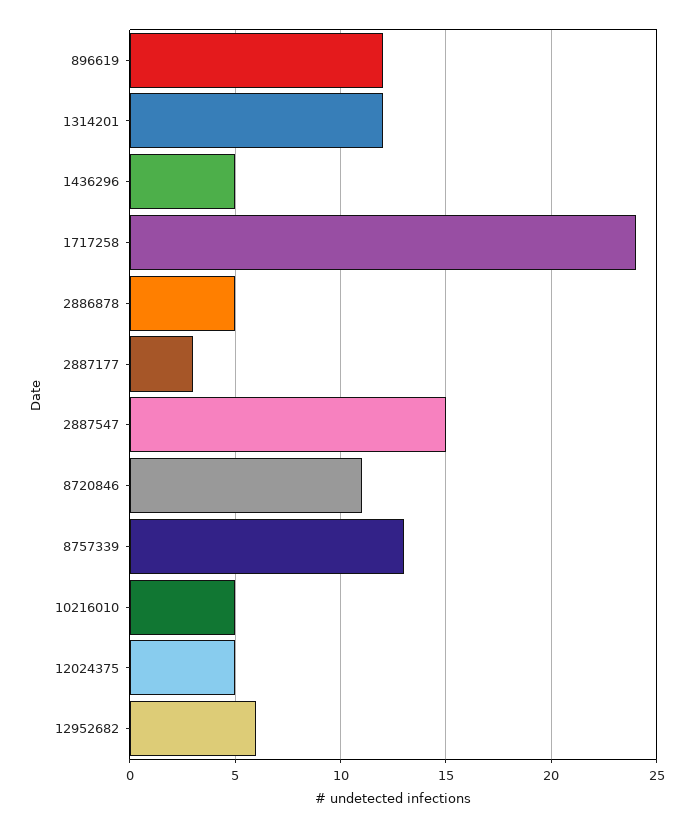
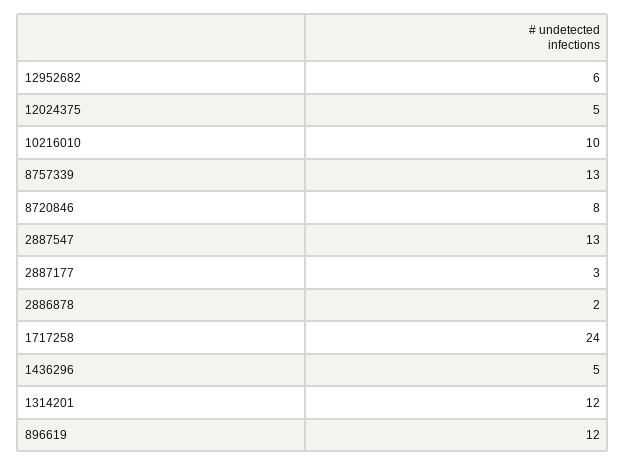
  {
    "896619": 12,
    "1314201": 12,
    "1436296": 5,
    "1717258": 24,
-   "2886878": 5,
+   "2886878": 2,
    "2887177": 3,
-   "2887547": 15,
+   "2887547": 13,
-   "8720846": 11,
+   "8720846": 8,
    "8757339": 13,
-   "10216010": 5,
+   "10216010": 10,
    "12024375": 5,
    "12952682": 6
  }

